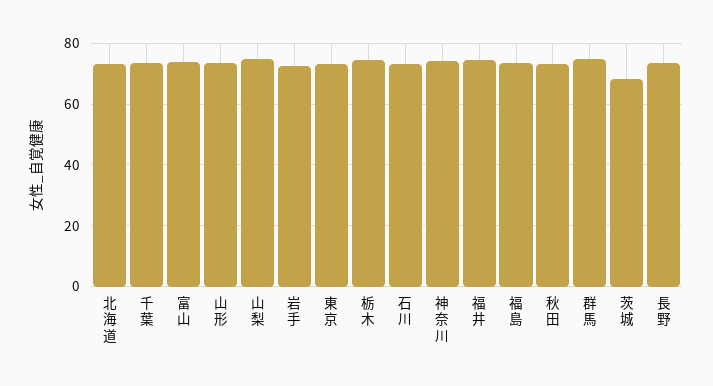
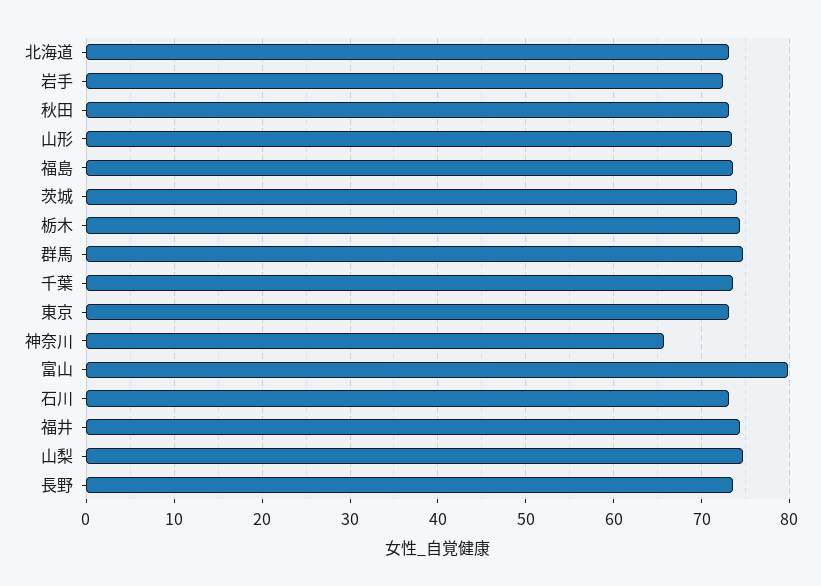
  {
    "北海道": 73,
    "千葉": 74,
-   "富山": 74,
+   "富山": 80,
    "山形": 73,
    "山梨": 75,
    "岩手": 72,
    "東京": 73,
    "栃木": 74,
    "石川": 73,
-   "神奈川": 74,
+   "神奈川": 66,
    "福井": 74,
    "福島": 74,
    "秋田": 73,
    "群馬": 75,
-   "茨城": 68,
+   "茨城": 74,
    "長野": 74
  }

